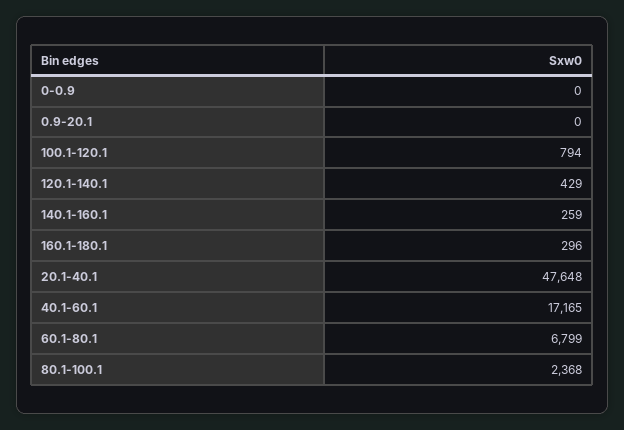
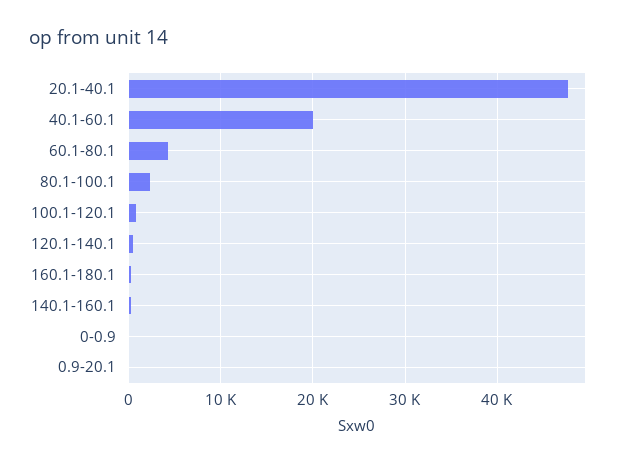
  {
    "0-0.9": 0,
    "0.9-20.1": 0,
    "100.1-120.1": 794,
    "120.1-140.1": 429,
    "140.1-160.1": 259,
    "160.1-180.1": 296,
    "20.1-40.1": 47648,
-   "40.1-60.1": 17165,
+   "40.1-60.1": 20000,
-   "60.1-80.1": 6799,
+   "60.1-80.1": 4000,
    "80.1-100.1": 2368
  }

